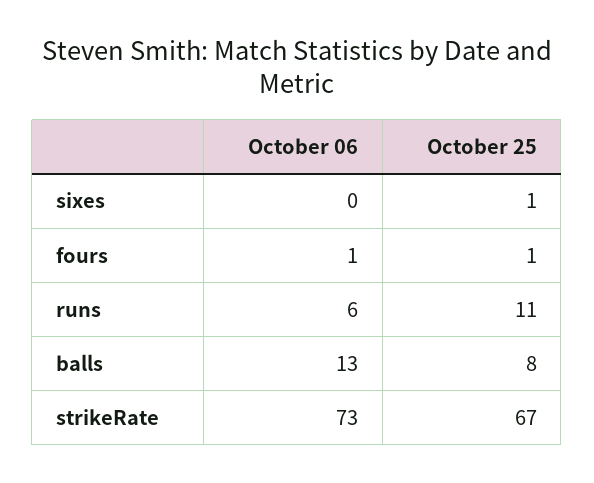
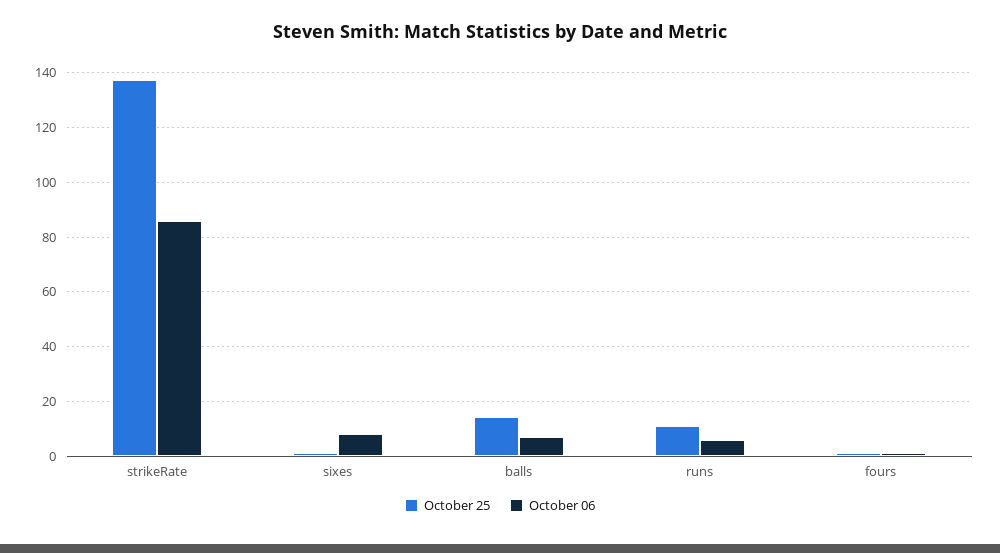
  {
    "October 06": {
-     "sixes": 0,
+     "sixes": 7.5,
      "fours": 1,
      "runs": 6,
-     "balls": 13,
+     "balls": 7.5,
-     "strikeRate": 73
+     "strikeRate": 85
    },
    "October 25": {
      "sixes": 1,
      "fours": 1,
      "runs": 11,
-     "balls": 8,
+     "balls": 15,
-     "strikeRate": 67
+     "strikeRate": 137.5
    }
  }

